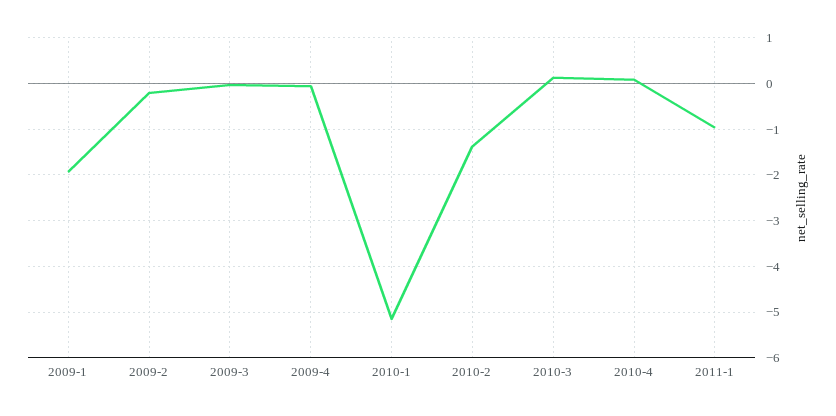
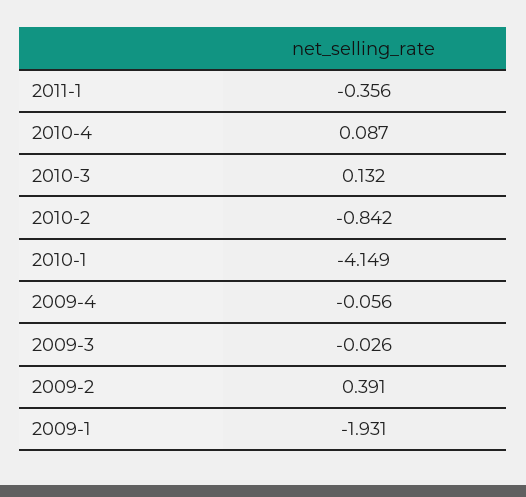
  {
    "2009-1": -1.931,
-   "2009-2": -0.2,
+   "2009-2": 0.391,
    "2009-3": -0.026,
    "2009-4": -0.056,
-   "2010-1": -5.2,
+   "2010-1": -4.149,
-   "2010-2": -1.4,
+   "2010-2": -0.842,
    "2010-3": 0.132,
    "2010-4": 0.087,
-   "2011-1": -1
+   "2011-1": -0.356
  }

